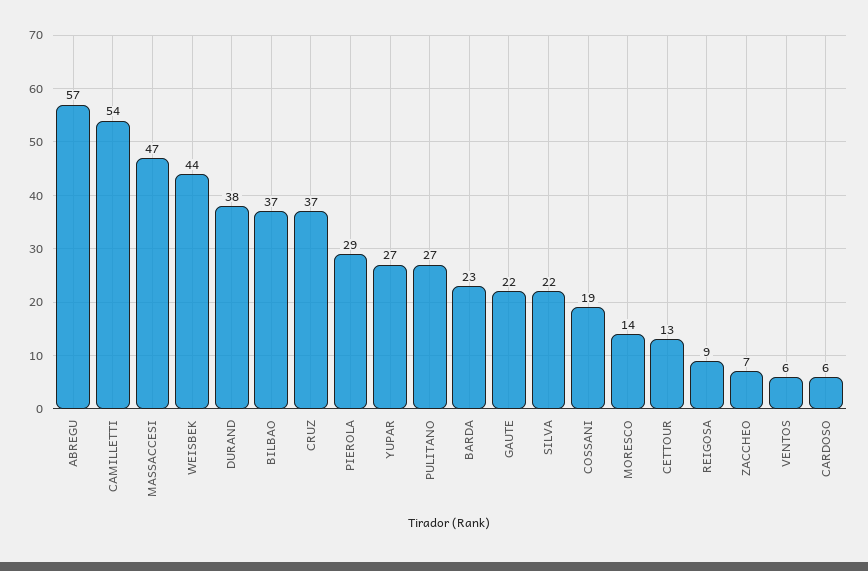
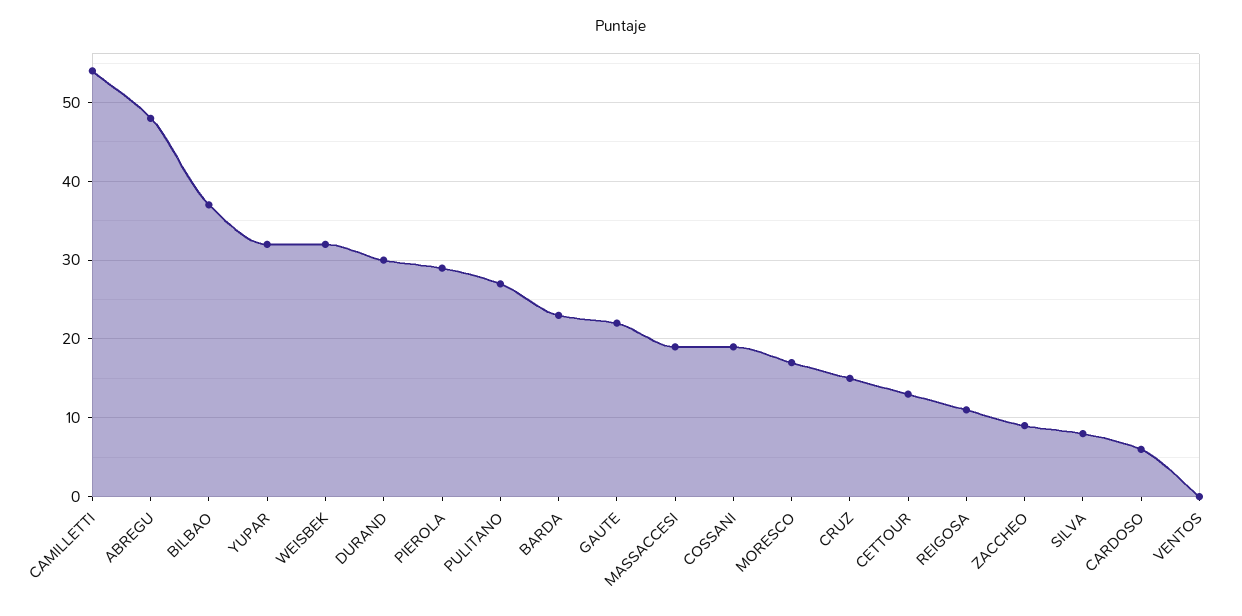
  {
-   "ABREGU": 57,
+   "ABREGU": 48,
    "CAMILLETTI": 54,
-   "MASSACCESI": 47,
+   "MASSACCESI": 19,
-   "WEISBEK": 44,
+   "WEISBEK": 32,
-   "DURAND": 38,
+   "DURAND": 30,
    "BILBAO": 37,
-   "CRUZ": 37,
+   "CRUZ": 15,
    "PIEROLA": 29,
-   "YUPAR": 27,
+   "YUPAR": 32,
    "PULITANO": 27,
    "BARDA": 23,
    "GAUTE": 22,
-   "SILVA": 22,
+   "SILVA": 8,
    "COSSANI": 19,
-   "MORESCO": 14,
+   "MORESCO": 17,
    "CETTOUR": 13,
-   "REIGOSA": 9,
+   "REIGOSA": 11,
-   "ZACCHEO": 7,
+   "ZACCHEO": 9,
-   "VENTOS": 6,
+   "VENTOS": 0,
    "CARDOSO": 6
  }

